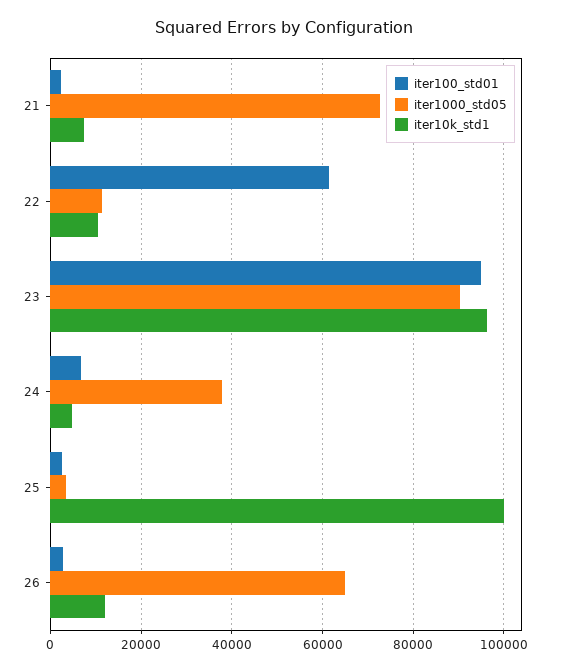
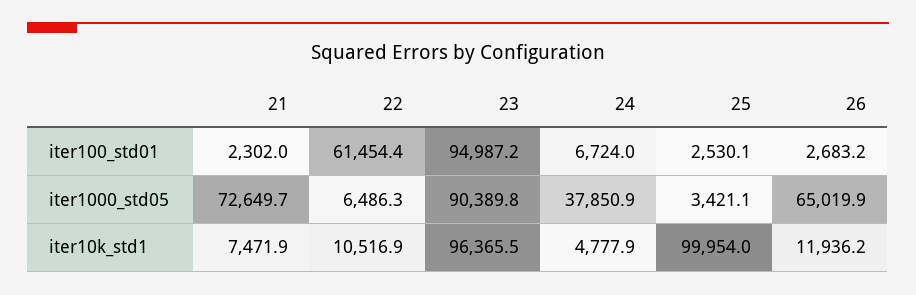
  {
    "iter100_std01": {
      "21": 2302,
      "22": 61454.4,
      "23": 94987.2,
      "24": 6724,
      "25": 2530.1,
      "26": 2683.2
    },
    "iter1000_std05": {
      "21": 72649.7,
-     "22": 12000,
+     "22": 6486.3,
      "23": 90389.8,
      "24": 37850.9,
      "25": 3421.1,
      "26": 65019.9
    },
    "iter10k_std1": {
      "21": 7471.9,
      "22": 10516.9,
      "23": 96365.5,
      "24": 4777.9,
      "25": 99954,
      "26": 11936.2
    }
  }

